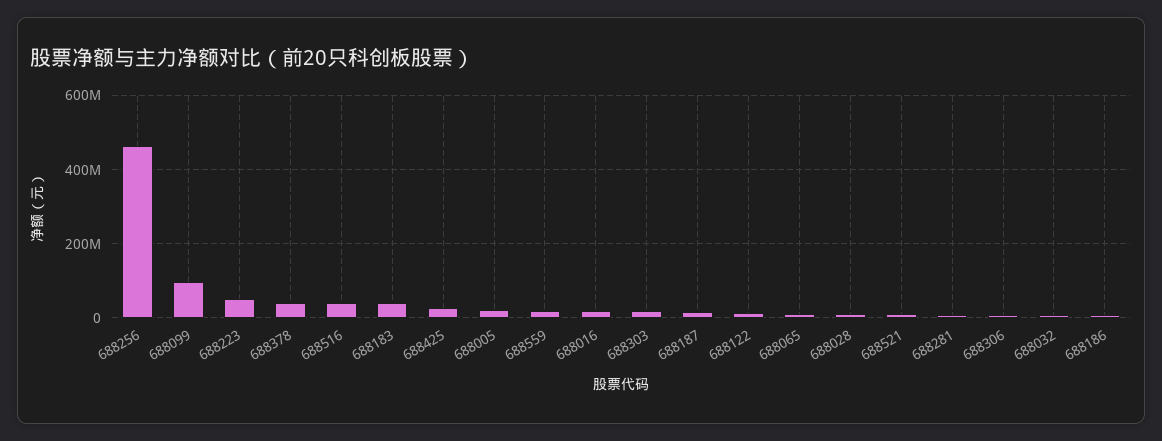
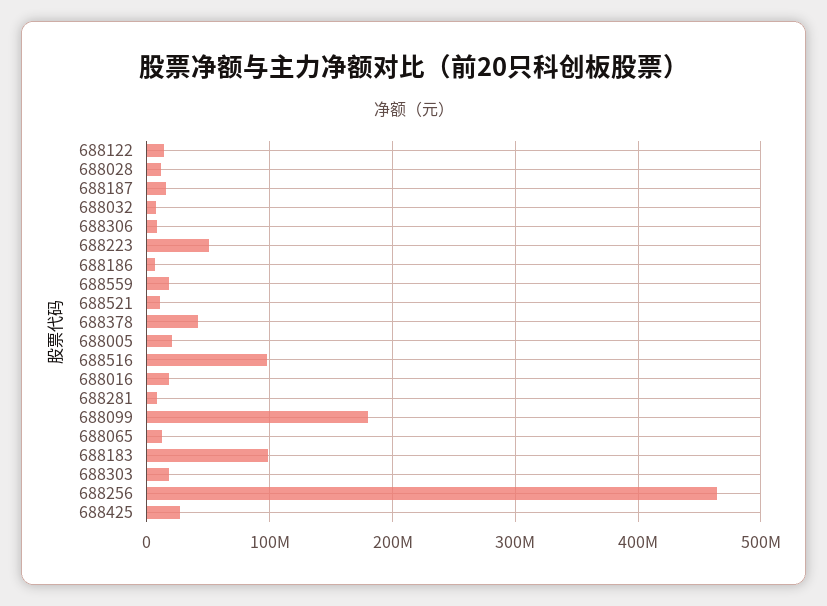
  {
    "688256": 460000000,
-   "688099": 100000000,
+   "688099": 180000000,
    "688223": 50000000,
    "688378": 40000000,
-   "688516": 40000000,
+   "688516": 100000000,
-   "688183": 40000000,
+   "688183": 100000000,
    "688425": 30000000,
    "688005": 20000000,
    "688559": 20000000,
    "688016": 20000000,
    "688303": 20000000,
    "688187": 20000000,
    "688122": 10000000,
    "688065": 10000000,
    "688028": 10000000,
    "688521": 10000000,
    "688281": 10000000,
    "688306": 10000000,
    "688032": 10000000,
    "688186": 10000000
  }

